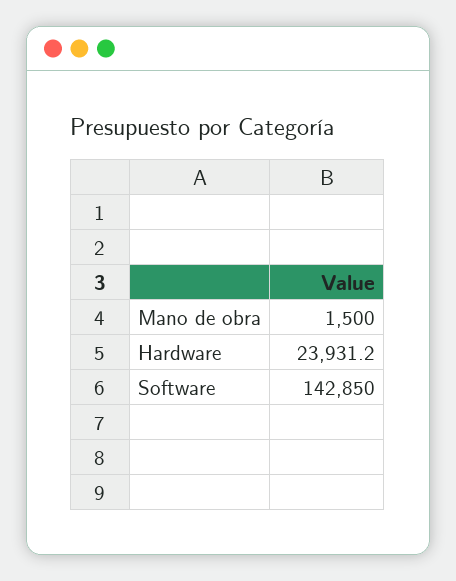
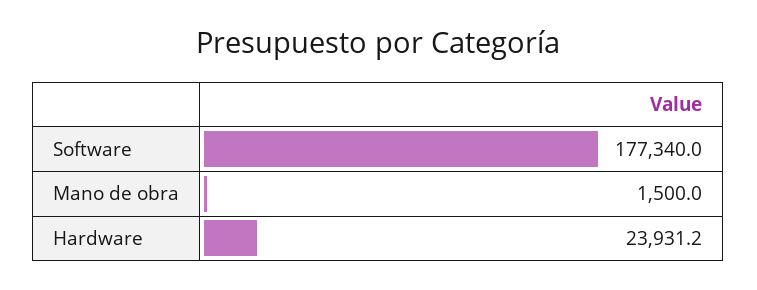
  {
    "Mano de obra": 1500,
    "Hardware": 23931.2,
-   "Software": 142850
+   "Software": 177340
  }

